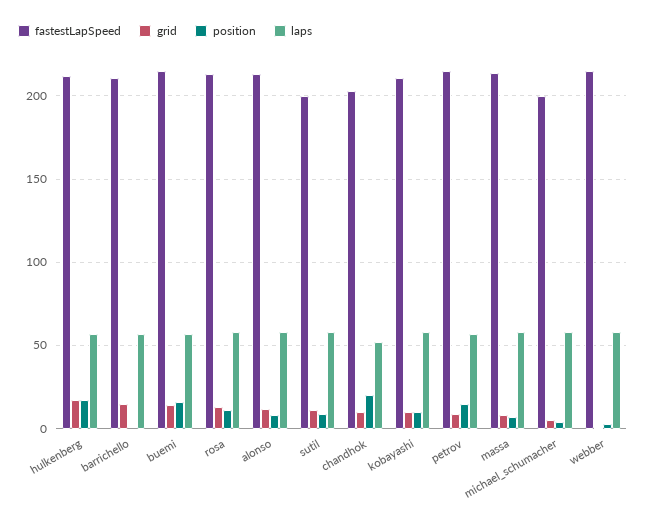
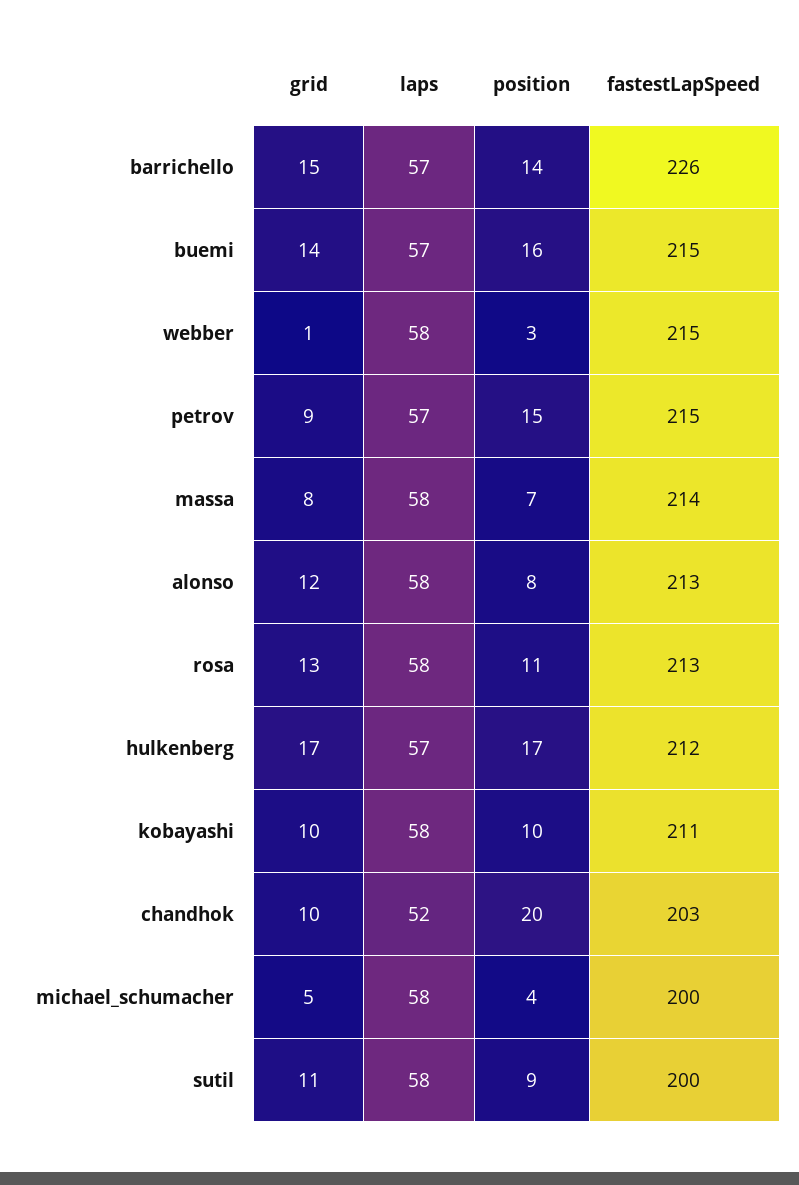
  {
    "fastestLapSpeed": {
      "hulkenberg": 212,
-     "barrichello": 210,
+     "barrichello": 226,
      "buemi": 215,
      "rosa": 213,
      "alonso": 213,
      "sutil": 200,
      "chandhok": 203,
      "kobayashi": 211,
      "petrov": 215,
      "massa": 214,
      "michael_schumacher": 200,
      "webber": 215
    },
    "grid": {
      "hulkenberg": 17,
      "barrichello": 15,
      "buemi": 14,
      "rosa": 13,
      "alonso": 12,
      "sutil": 11,
      "chandhok": 10,
      "kobayashi": 10,
      "petrov": 9,
      "massa": 8,
      "michael_schumacher": 5,
      "webber": 1
    },
    "position": {
      "hulkenberg": 17,
-     "barrichello": 0,
+     "barrichello": 14,
      "buemi": 16,
      "rosa": 11,
      "alonso": 8,
      "sutil": 9,
      "chandhok": 20,
      "kobayashi": 10,
      "petrov": 15,
      "massa": 7,
      "michael_schumacher": 4,
      "webber": 3
    },
    "laps": {
      "hulkenberg": 57,
      "barrichello": 57,
      "buemi": 57,
      "rosa": 58,
      "alonso": 58,
      "sutil": 58,
      "chandhok": 52,
      "kobayashi": 58,
      "petrov": 57,
      "massa": 58,
      "michael_schumacher": 58,
      "webber": 58
    }
  }

